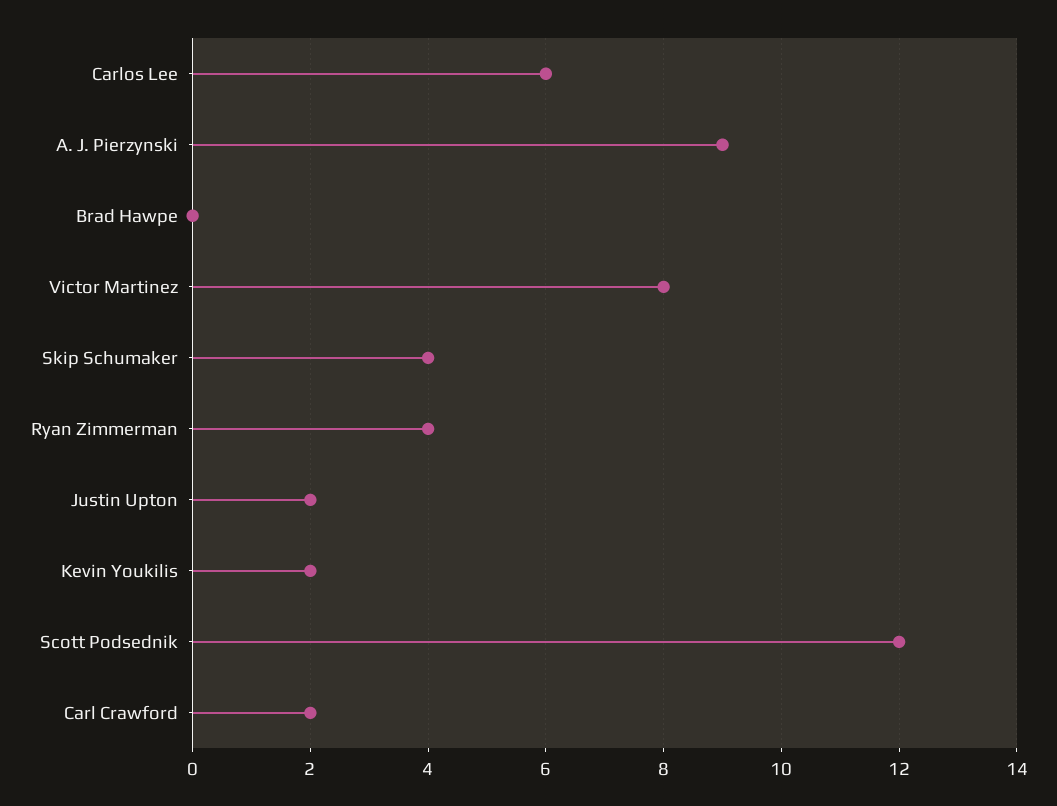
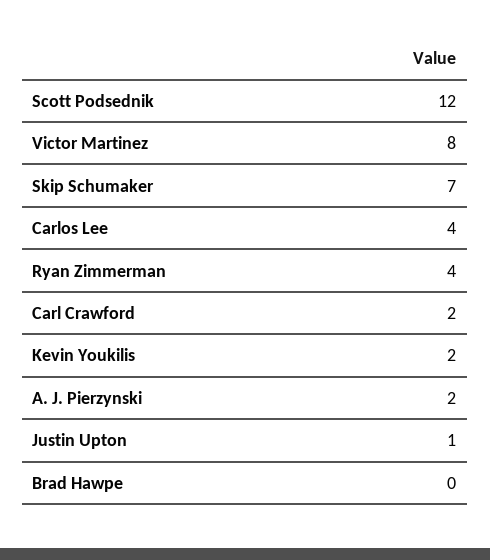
  {
-   "Carlos Lee": 6,
+   "Carlos Lee": 4,
-   "A. J. Pierzynski": 9,
+   "A. J. Pierzynski": 2,
    "Brad Hawpe": 0,
    "Victor Martinez": 8,
-   "Skip Schumaker": 4,
+   "Skip Schumaker": 7,
    "Ryan Zimmerman": 4,
-   "Justin Upton": 2,
+   "Justin Upton": 1,
    "Kevin Youkilis": 2,
    "Scott Podsednik": 12,
    "Carl Crawford": 2
  }

